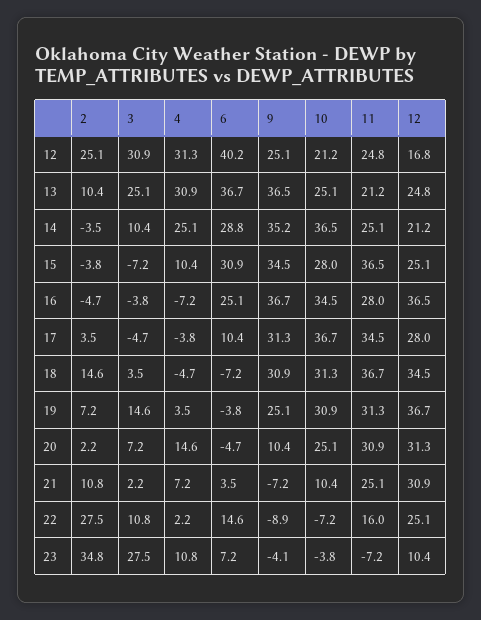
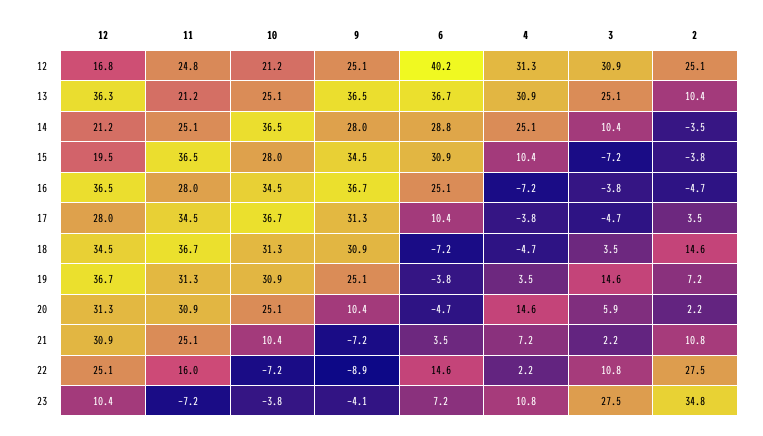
  {
    "2": {
      "12": 25.1,
      "13": 10.4,
      "14": -3.5,
      "15": -3.8,
      "16": -4.7,
      "17": 3.5,
      "18": 14.6,
      "19": 7.2,
      "20": 2.2,
      "21": 10.8,
      "22": 27.5,
      "23": 34.8
    },
    "3": {
      "12": 30.9,
      "13": 25.1,
      "14": 10.4,
      "15": -7.2,
      "16": -3.8,
      "17": -4.7,
      "18": 3.5,
      "19": 14.6,
-     "20": 7.2,
+     "20": 5.9,
      "21": 2.2,
      "22": 10.8,
      "23": 27.5
    },
    "4": {
      "12": 31.3,
      "13": 30.9,
      "14": 25.1,
      "15": 10.4,
      "16": -7.2,
      "17": -3.8,
      "18": -4.7,
      "19": 3.5,
      "20": 14.6,
      "21": 7.2,
      "22": 2.2,
      "23": 10.8
    },
    "6": {
      "12": 40.2,
      "13": 36.7,
      "14": 28.8,
      "15": 30.9,
      "16": 25.1,
      "17": 10.4,
      "18": -7.2,
      "19": -3.8,
      "20": -4.7,
      "21": 3.5,
      "22": 14.6,
      "23": 7.2
    },
    "9": {
      "12": 25.1,
      "13": 36.5,
-     "14": 35.2,
+     "14": 28,
      "15": 34.5,
      "16": 36.7,
      "17": 31.3,
      "18": 30.9,
      "19": 25.1,
      "20": 10.4,
      "21": -7.2,
      "22": -8.9,
      "23": -4.1
    },
    "10": {
      "12": 21.2,
      "13": 25.1,
      "14": 36.5,
      "15": 28,
      "16": 34.5,
      "17": 36.7,
      "18": 31.3,
      "19": 30.9,
      "20": 25.1,
      "21": 10.4,
      "22": -7.2,
      "23": -3.8
    },
    "11": {
      "12": 24.8,
      "13": 21.2,
      "14": 25.1,
      "15": 36.5,
      "16": 28,
      "17": 34.5,
      "18": 36.7,
      "19": 31.3,
      "20": 30.9,
      "21": 25.1,
      "22": 16,
      "23": -7.2
    },
    "12": {
      "12": 16.8,
-     "13": 24.8,
+     "13": 36.3,
      "14": 21.2,
-     "15": 25.1,
+     "15": 19.5,
      "16": 36.5,
      "17": 28,
      "18": 34.5,
      "19": 36.7,
      "20": 31.3,
      "21": 30.9,
      "22": 25.1,
      "23": 10.4
    }
  }

